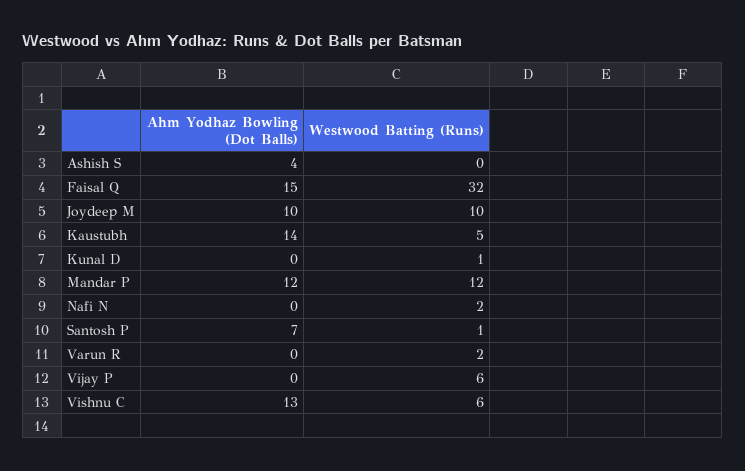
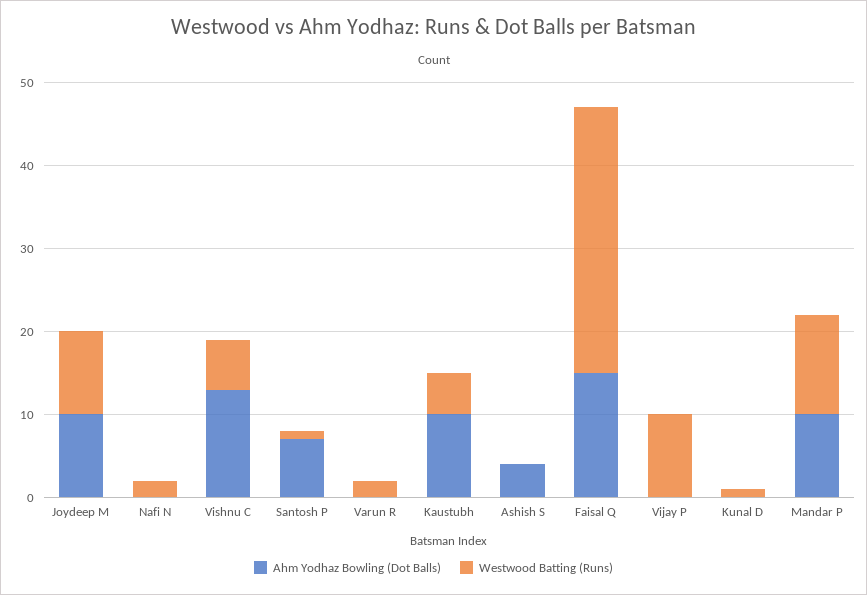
  {
    "Ahm Yodhaz Bowling (Dot Balls)": {
      "Ashish S": 4,
      "Faisal Q": 15,
      "Joydeep M": 10,
-     "Kaustubh": 14,
+     "Kaustubh": 10,
      "Kunal D": 0,
-     "Mandar P": 12,
+     "Mandar P": 10,
      "Nafi N": 0,
      "Santosh P": 7,
      "Varun R": 0,
      "Vijay P": 0,
      "Vishnu C": 13
    },
    "Westwood Batting (Runs)": {
      "Ashish S": 0,
      "Faisal Q": 32,
      "Joydeep M": 10,
      "Kaustubh": 5,
      "Kunal D": 1,
      "Mandar P": 12,
      "Nafi N": 2,
      "Santosh P": 1,
      "Varun R": 2,
-     "Vijay P": 6,
+     "Vijay P": 10,
      "Vishnu C": 6
    }
  }

